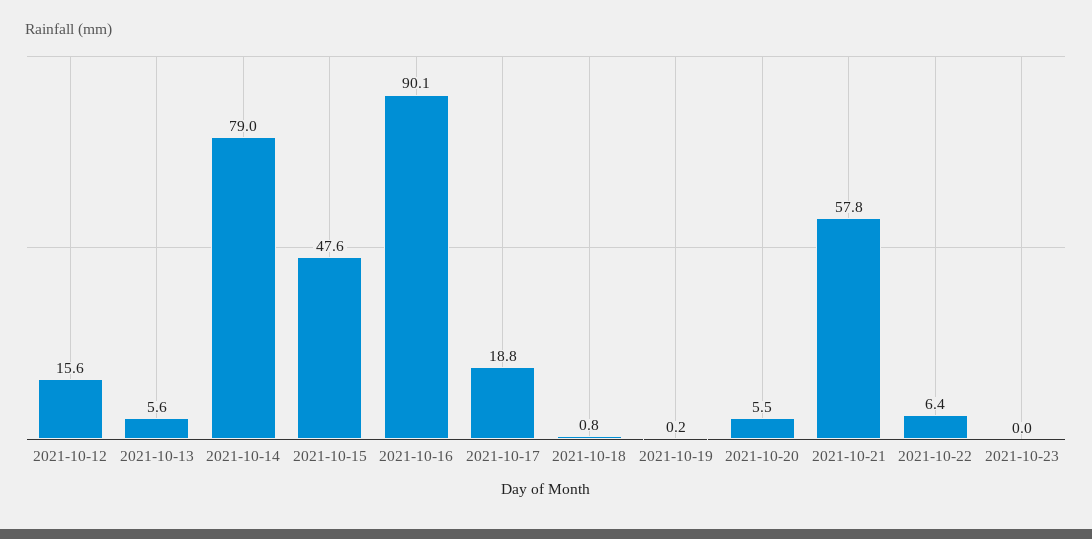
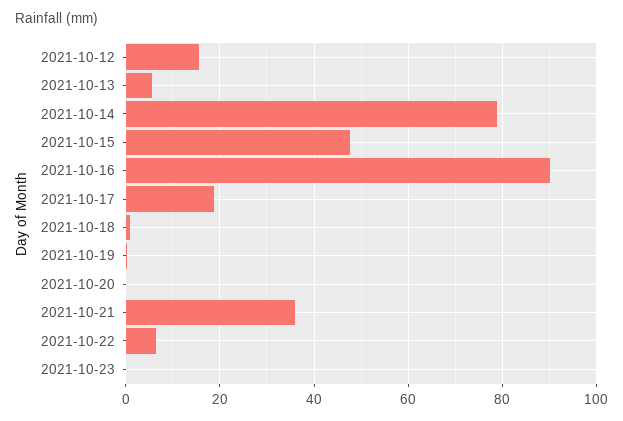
  {
    "2021-10-12": 15.6,
    "2021-10-13": 5.6,
    "2021-10-14": 79,
    "2021-10-15": 47.6,
    "2021-10-16": 90.1,
    "2021-10-17": 18.8,
    "2021-10-18": 0.8,
    "2021-10-19": 0.2,
-   "2021-10-20": 5.5,
+   "2021-10-20": 0,
-   "2021-10-21": 57.8,
+   "2021-10-21": 36,
    "2021-10-22": 6.4,
    "2021-10-23": 0
  }

